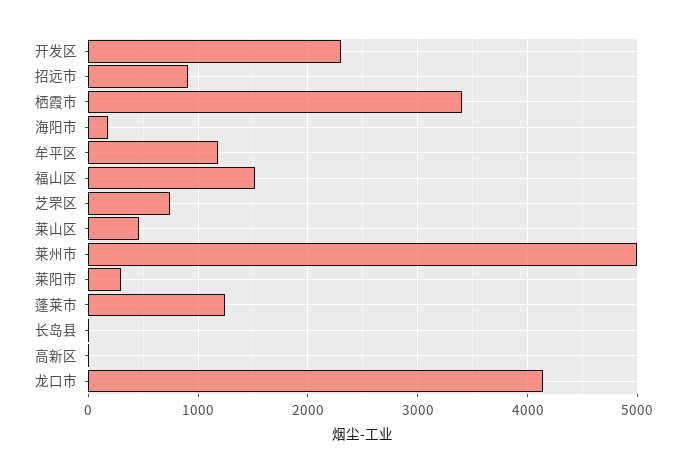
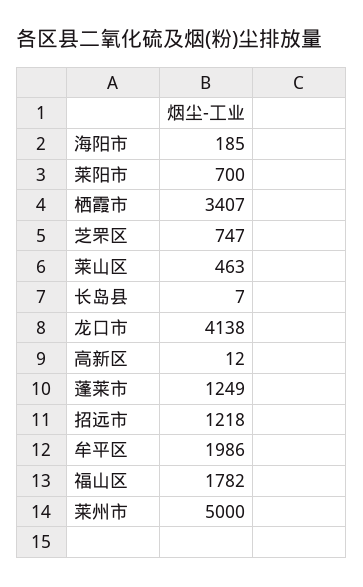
  {
-   "开发区": 2300,
-   "招远市": 900,
+   "招远市": 1218,
    "栖霞市": 3407,
    "海阳市": 185,
-   "牟平区": 1200,
+   "牟平区": 1986,
-   "福山区": 1500,
+   "福山区": 1782,
    "芝罘区": 747,
    "莱山区": 463,
    "莱州市": 5000,
-   "莱阳市": 300,
+   "莱阳市": 700,
    "蓬莱市": 1249,
    "长岛县": 7,
    "高新区": 12,
    "龙口市": 4138
  }

